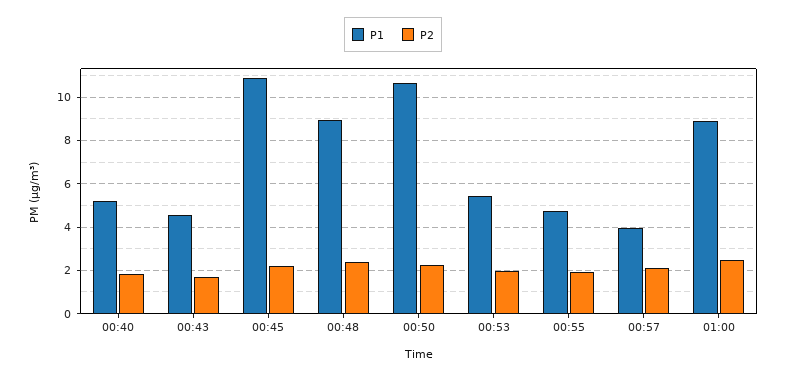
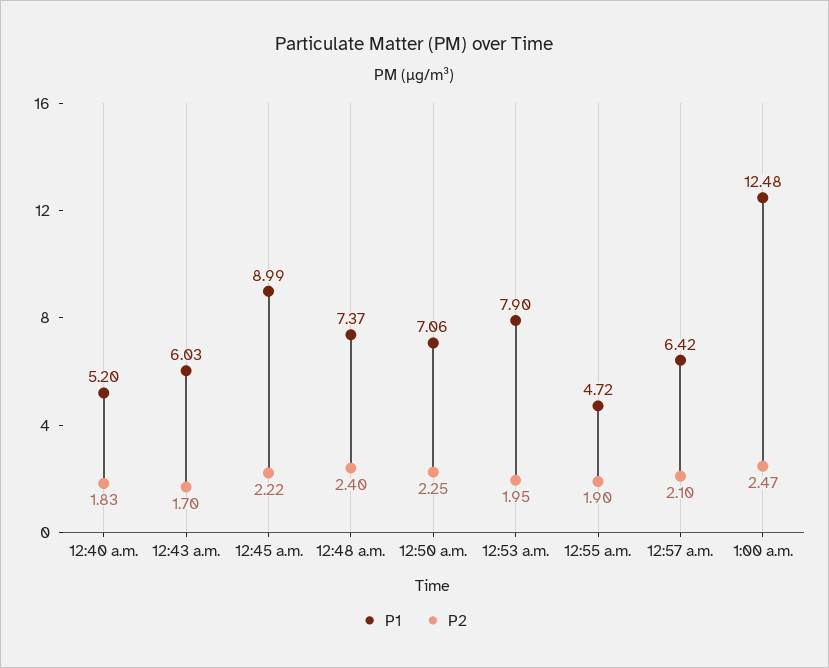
  {
    "P1": {
      "00:40": 5.2,
-     "00:43": 4.5,
+     "00:43": 6.03,
-     "00:45": 11,
+     "00:45": 8.99,
-     "00:48": 9,
+     "00:48": 7.37,
-     "00:50": 10.5,
+     "00:50": 7.06,
-     "00:53": 5.5,
+     "00:53": 7.9,
      "00:55": 4.72,
-     "00:57": 4,
+     "00:57": 6.42,
-     "01:00": 9
+     "01:00": 12.48
    },
    "P2": {
      "00:40": 1.83,
      "00:43": 1.7,
      "00:45": 2.22,
      "00:48": 2.4,
      "00:50": 2.25,
      "00:53": 1.95,
      "00:55": 1.9,
      "00:57": 2.1,
      "01:00": 2.47
    }
  }

